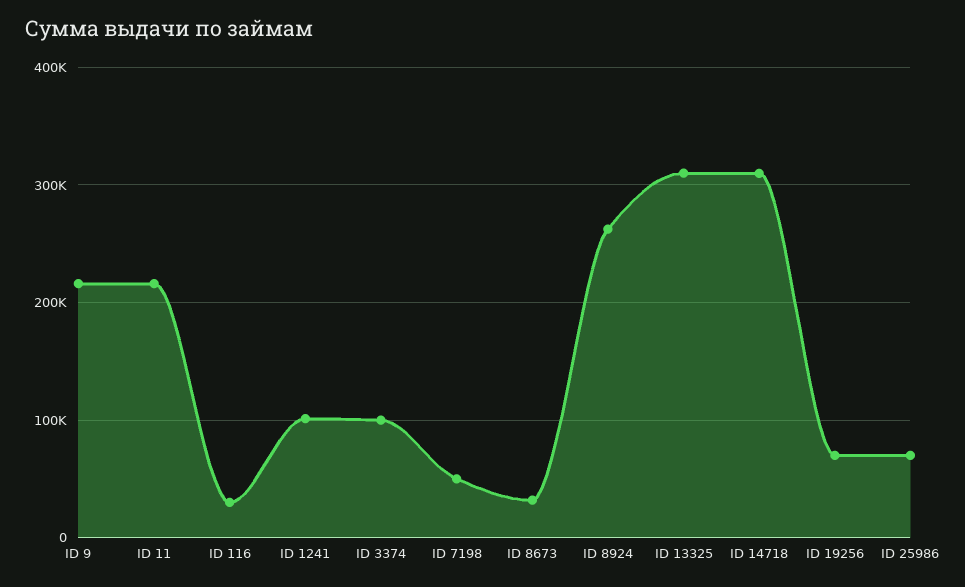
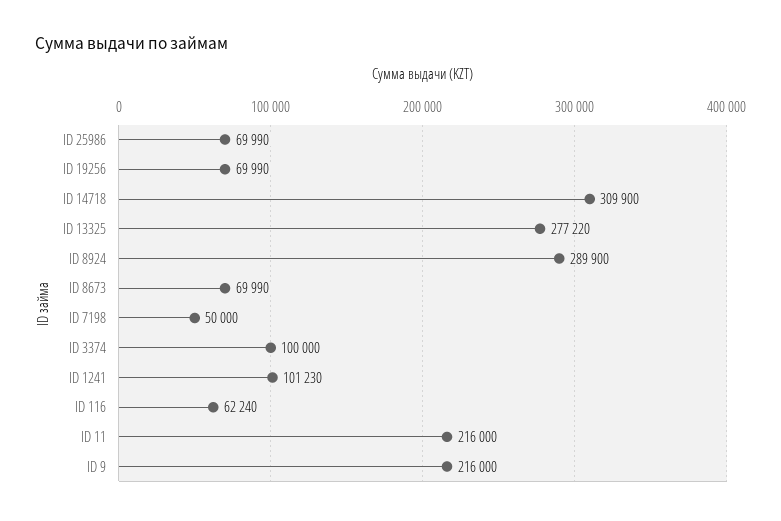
  {
    "ID 9": 216000,
    "ID 11": 216000,
-   "ID 116": 30000,
+   "ID 116": 62240,
    "ID 1241": 101230,
    "ID 3374": 100000,
    "ID 7198": 50000,
-   "ID 8673": 30000,
+   "ID 8673": 69990,
-   "ID 8924": 260000,
+   "ID 8924": 289900,
-   "ID 13325": 310000,
+   "ID 13325": 277220,
    "ID 14718": 309900,
    "ID 19256": 69990,
    "ID 25986": 69990
  }

